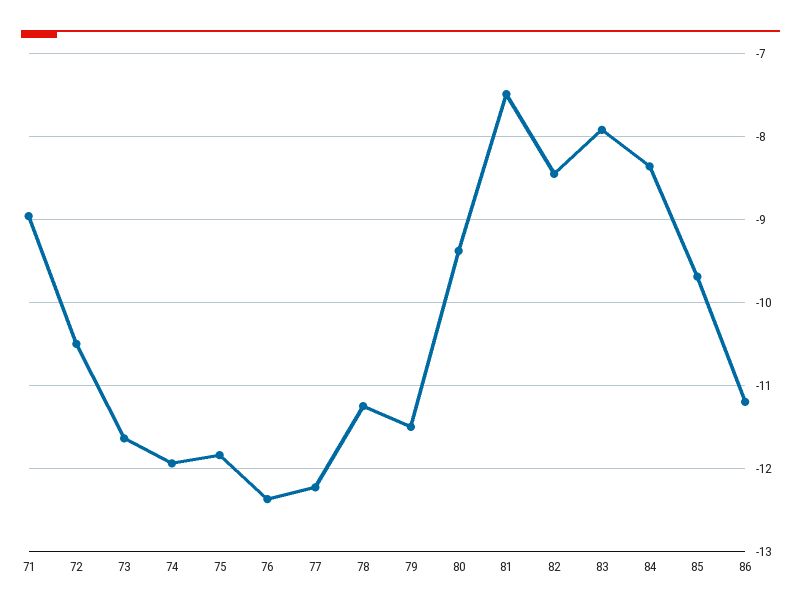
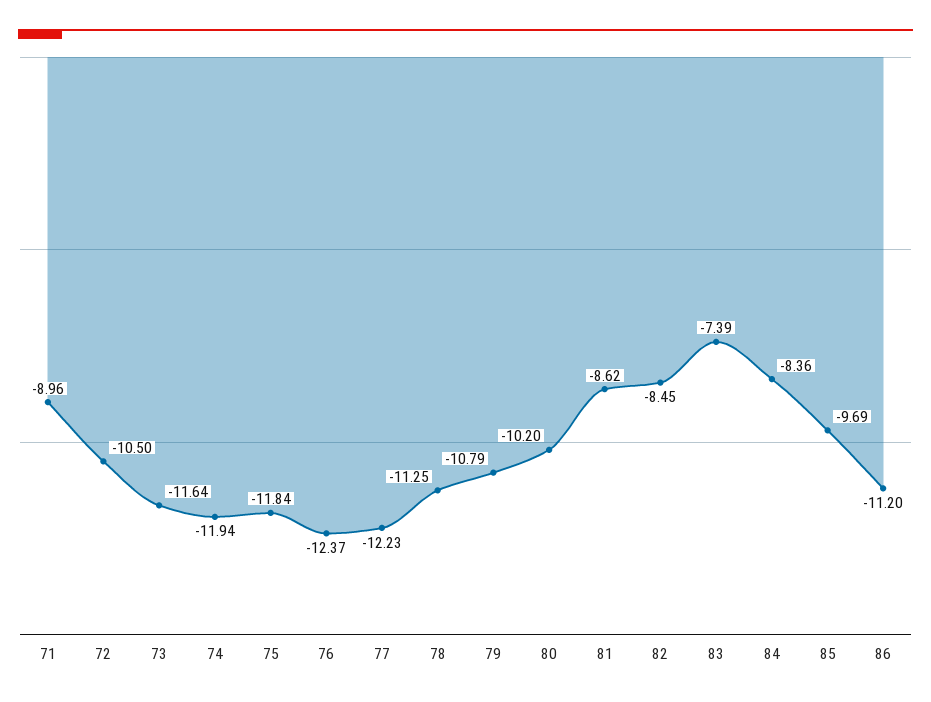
  {
    "71": -8.96,
    "72": -10.5,
    "73": -11.64,
    "74": -11.94,
    "75": -11.84,
    "76": -12.37,
    "77": -12.23,
    "78": -11.25,
-   "79": -11.5,
+   "79": -10.79,
-   "80": -9.4,
+   "80": -10.2,
-   "81": -7.5,
+   "81": -8.62,
    "82": -8.45,
-   "83": -7.9,
+   "83": -7.39,
    "84": -8.36,
    "85": -9.69,
    "86": -11.2
  }

